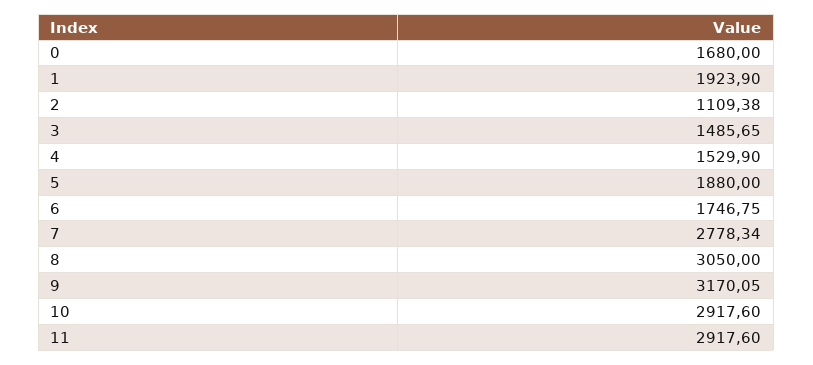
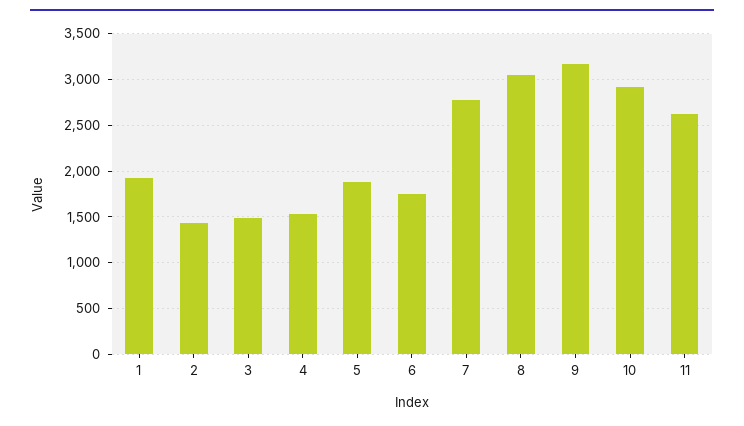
  {
-   "0": 1680,
    "1": 1923.9,
-   "2": 1109.38,
+   "2": 1400,
    "3": 1485.65,
    "4": 1529.9,
    "5": 1880,
    "6": 1746.75,
    "7": 2778.34,
    "8": 3050,
    "9": 3170.05,
    "10": 2917.6,
-   "11": 2917.6
+   "11": 2600
  }

